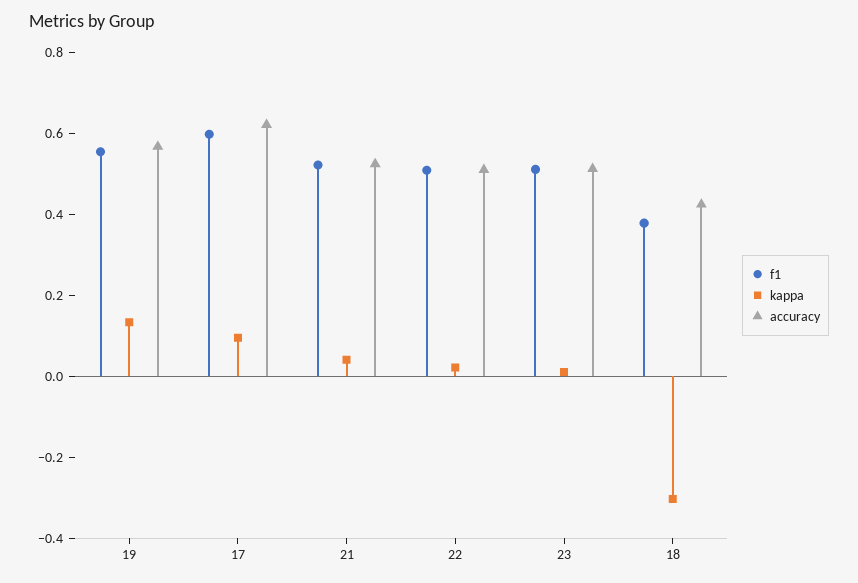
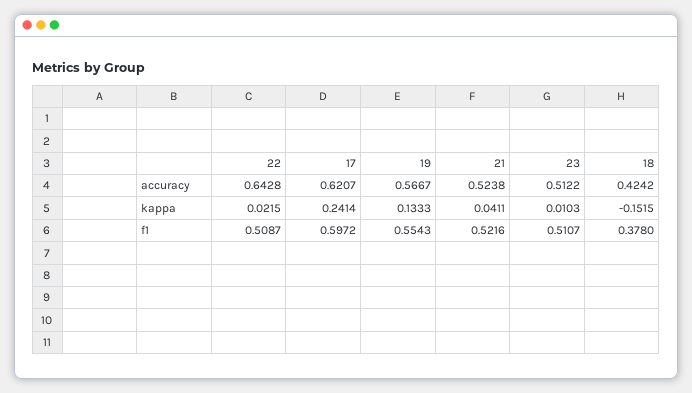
  {
    "f1": {
      "19": 0.5543,
      "17": 0.5972,
      "21": 0.5216,
      "22": 0.5087,
      "23": 0.5107,
      "18": 0.378
    },
    "kappa": {
      "19": 0.1333,
-     "17": 0.1,
+     "17": 0.2414,
      "21": 0.0411,
      "22": 0.0215,
      "23": 0.0103,
-     "18": -0.3
+     "18": -0.1515
    },
    "accuracy": {
      "19": 0.5667,
      "17": 0.6207,
      "21": 0.5238,
-     "22": 0.5,
+     "22": 0.6428,
      "23": 0.5122,
      "18": 0.4242
    }
  }

